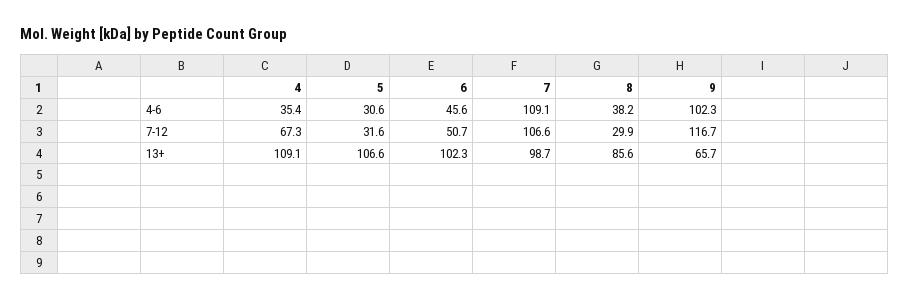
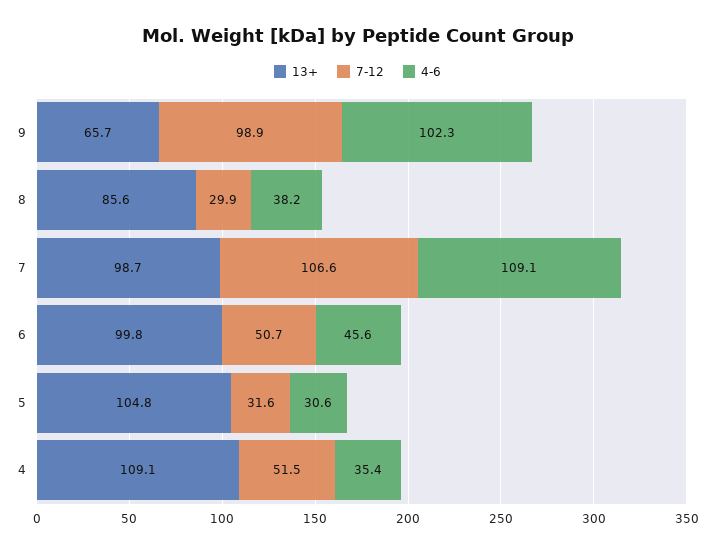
  {
    "4-6": {
      "4": 35.4,
      "5": 30.6,
      "6": 45.6,
      "7": 109.1,
      "8": 38.2,
      "9": 102.3
    },
    "7-12": {
-     "4": 67.3,
+     "4": 51.5,
      "5": 31.6,
      "6": 50.7,
      "7": 106.6,
      "8": 29.9,
-     "9": 116.7
+     "9": 98.9
    },
    "13+": {
      "4": 109.1,
-     "5": 106.6,
+     "5": 104.8,
-     "6": 102.3,
+     "6": 99.8,
      "7": 98.7,
      "8": 85.6,
      "9": 65.7
    }
  }

